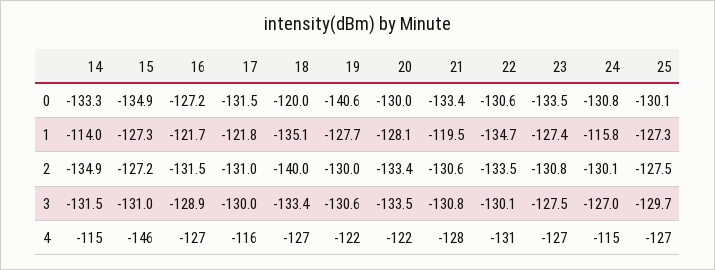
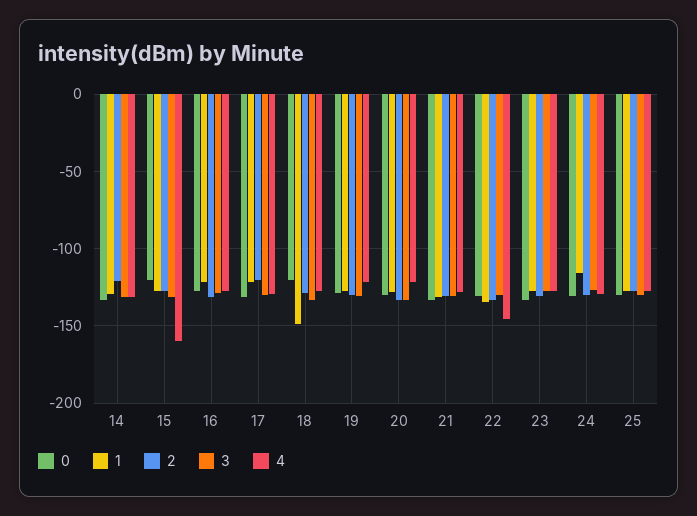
  {
    "0": {
      "14": -133.3,
-     "15": -134.9,
+     "15": -120,
      "16": -127.2,
      "17": -131.5,
      "18": -120,
-     "19": -140.6,
+     "19": -130,
      "20": -130,
      "21": -133.4,
      "22": -130.6,
      "23": -133.5,
      "24": -130.8,
      "25": -130.1
    },
    "1": {
-     "14": -114,
+     "14": -130,
      "15": -127.3,
      "16": -121.7,
      "17": -121.8,
-     "18": -135.1,
+     "18": -150,
      "19": -127.7,
      "20": -128.1,
-     "21": -119.5,
+     "21": -130,
      "22": -134.7,
      "23": -127.4,
      "24": -115.8,
      "25": -127.3
    },
    "2": {
-     "14": -134.9,
+     "14": -120,
      "15": -127.2,
      "16": -131.5,
-     "17": -131,
+     "17": -120,
-     "18": -140,
+     "18": -130,
      "19": -130,
      "20": -133.4,
      "21": -130.6,
      "22": -133.5,
      "23": -130.8,
      "24": -130.1,
      "25": -127.5
    },
    "3": {
      "14": -131.5,
      "15": -131,
      "16": -128.9,
      "17": -130,
      "18": -133.4,
      "19": -130.6,
      "20": -133.5,
      "21": -130.8,
      "22": -130.1,
      "23": -127.5,
      "24": -127,
      "25": -129.7
    },
    "4": {
-     "14": -115,
+     "14": -130,
-     "15": -146,
+     "15": -160,
      "16": -127,
-     "17": -116,
+     "17": -130,
      "18": -127,
      "19": -122,
      "20": -122,
      "21": -128,
-     "22": -131,
+     "22": -145,
      "23": -127,
-     "24": -115,
+     "24": -130,
      "25": -127
    }
  }

